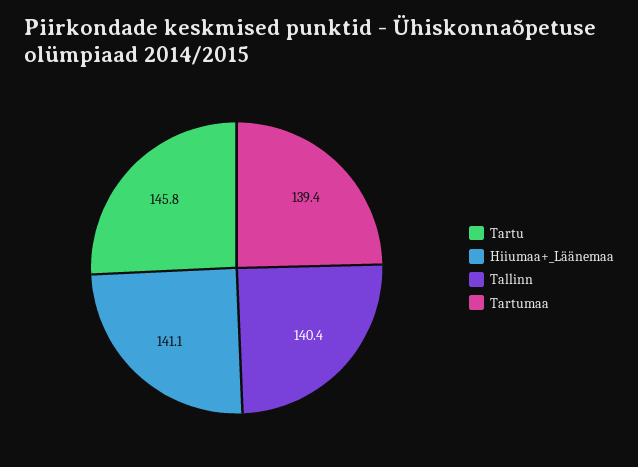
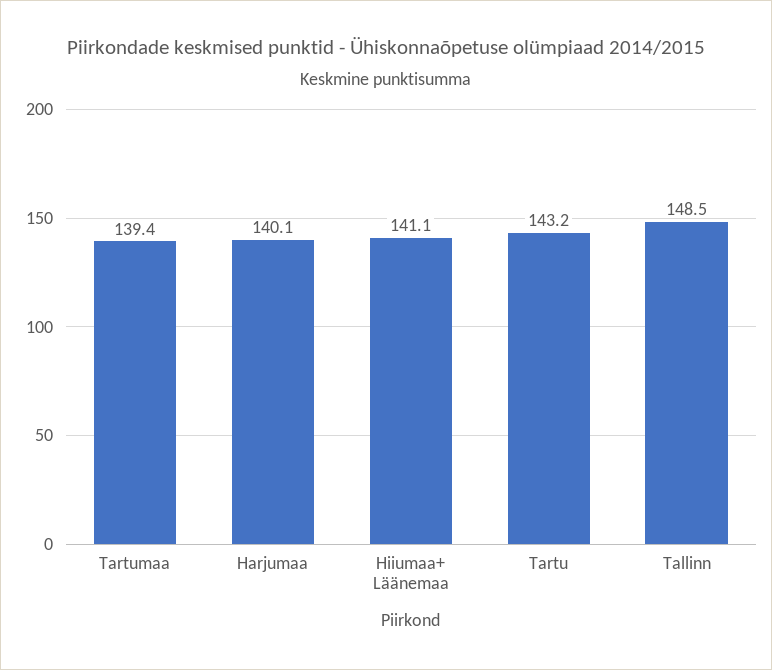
  {
-   "Tartu": 145.8,
+   "Tartu": 143.2,
    "Hiiumaa+_Läänemaa": 141.1,
-   "Tallinn": 140.4,
+   "Tallinn": 148.5,
-   "Tartumaa": 139.4
+   "Tartumaa": 139.4,
+   "Harjumaa": 140.1
  }

